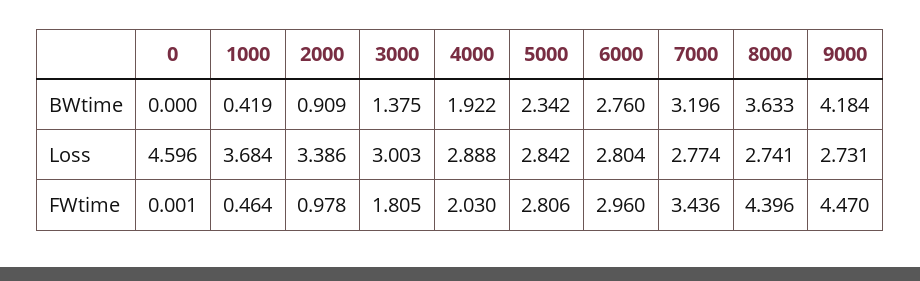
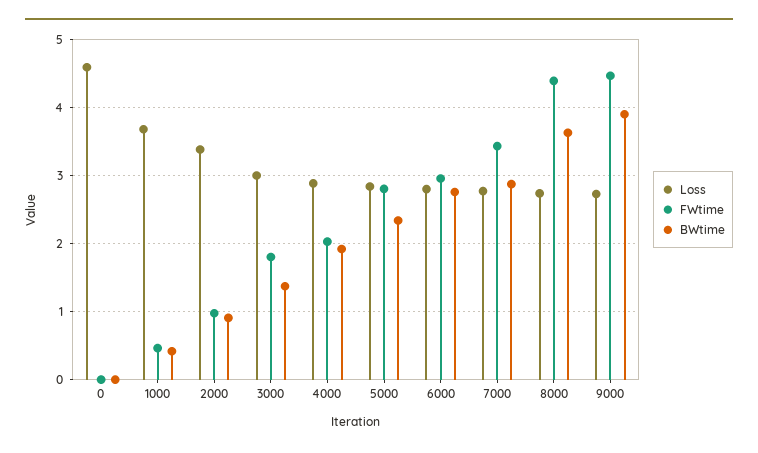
  {
    "BWtime": {
      "0": 0,
      "1000": 0.419,
      "2000": 0.909,
      "3000": 1.375,
      "4000": 1.922,
      "5000": 2.342,
      "6000": 2.76,
-     "7000": 3.196,
+     "7000": 2.9,
      "8000": 3.633,
-     "9000": 4.184
+     "9000": 3.9
    },
    "Loss": {
      "0": 4.596,
      "1000": 3.684,
      "2000": 3.386,
      "3000": 3.003,
      "4000": 2.888,
      "5000": 2.842,
      "6000": 2.804,
      "7000": 2.774,
      "8000": 2.741,
      "9000": 2.731
    },
    "FWtime": {
      "0": 0.001,
      "1000": 0.464,
      "2000": 0.978,
      "3000": 1.805,
      "4000": 2.03,
      "5000": 2.806,
      "6000": 2.96,
      "7000": 3.436,
      "8000": 4.396,
      "9000": 4.47
    }
  }

